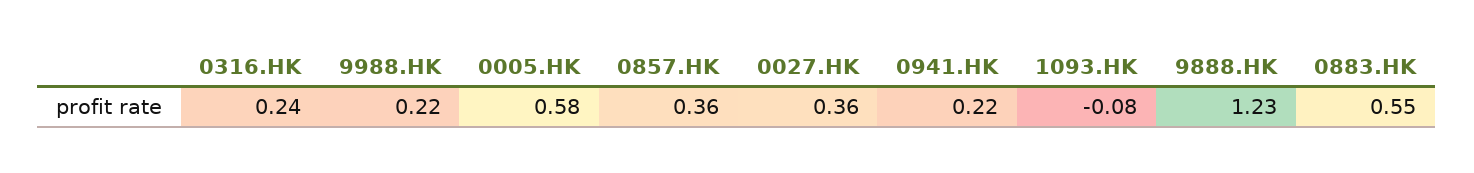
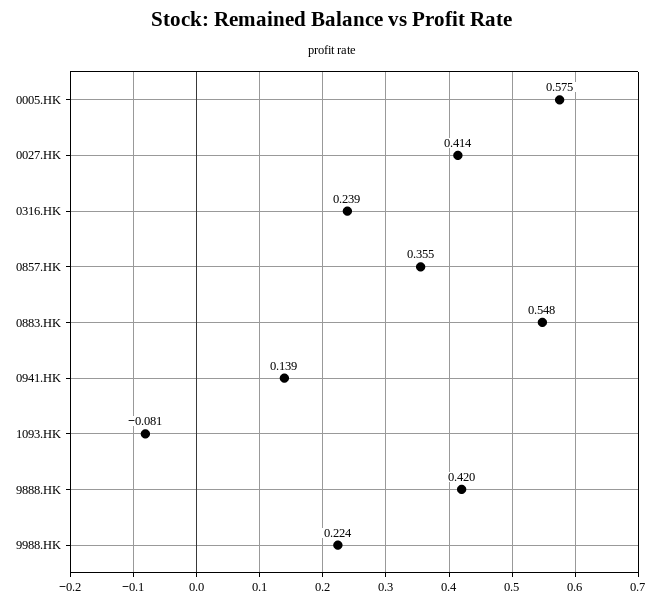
  {
    "0316.HK": 0.239,
    "9988.HK": 0.224,
    "0005.HK": 0.575,
    "0857.HK": 0.355,
-   "0027.HK": 0.36,
+   "0027.HK": 0.414,
-   "0941.HK": 0.22,
+   "0941.HK": 0.139,
    "1093.HK": -0.081,
-   "9888.HK": 1.23,
+   "9888.HK": 0.42,
    "0883.HK": 0.548
  }

